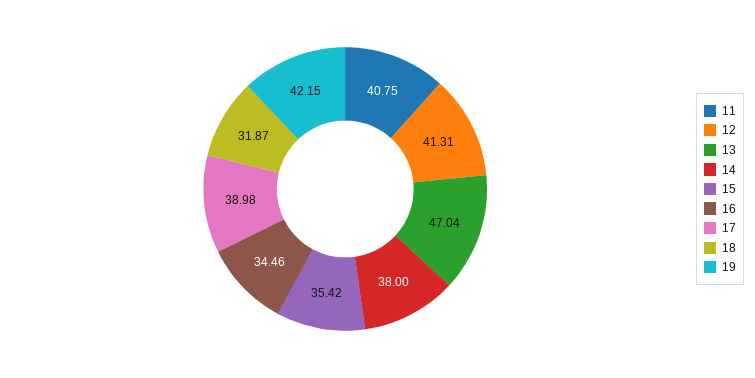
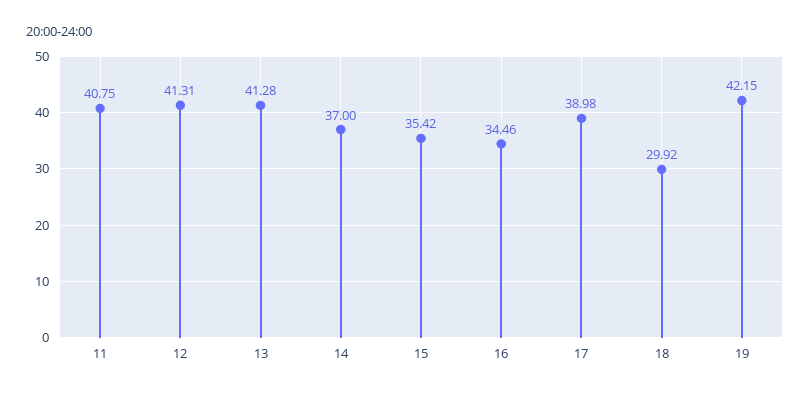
  {
    "11": 40.75,
    "12": 41.31,
-   "13": 47.04,
+   "13": 41.28,
-   "14": 38,
+   "14": 37,
    "15": 35.42,
    "16": 34.46,
    "17": 38.98,
-   "18": 31.87,
+   "18": 29.92,
    "19": 42.15
  }

